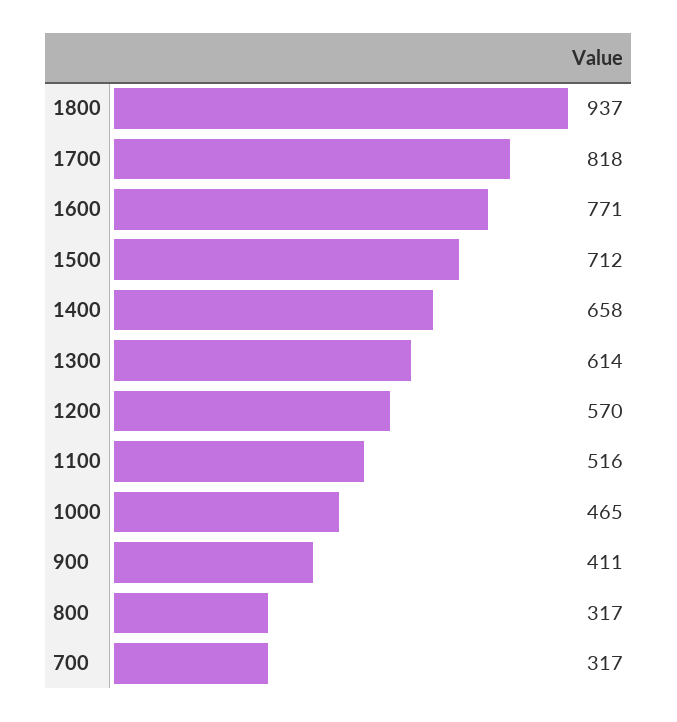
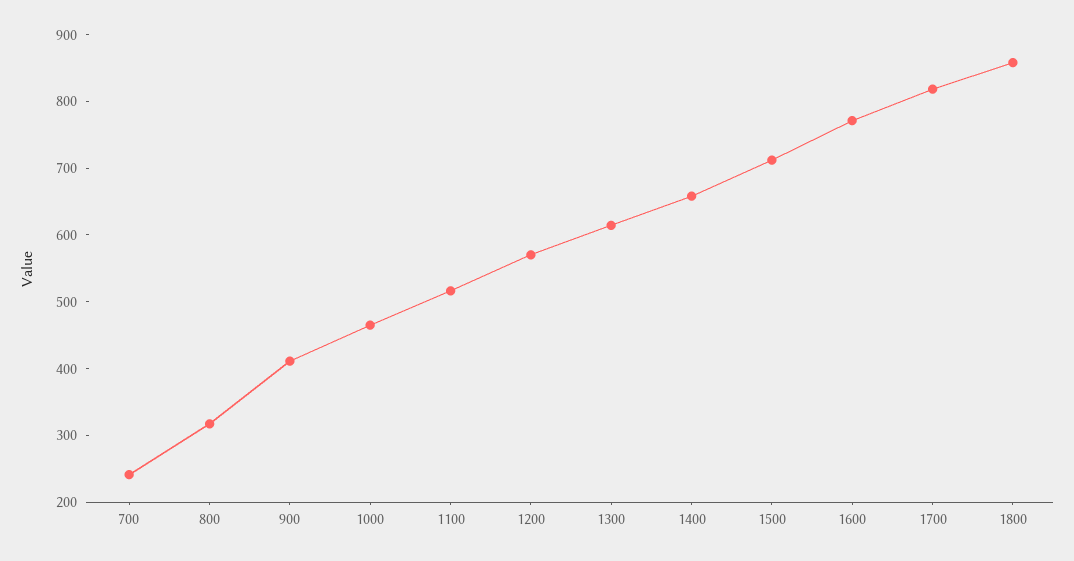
  {
-   "1800": 937,
+   "1800": 860,
    "1700": 818,
    "1600": 771,
    "1500": 712,
    "1400": 658,
    "1300": 614,
    "1200": 570,
    "1100": 516,
    "1000": 465,
    "900": 411,
    "800": 317,
-   "700": 317
+   "700": 240
  }

